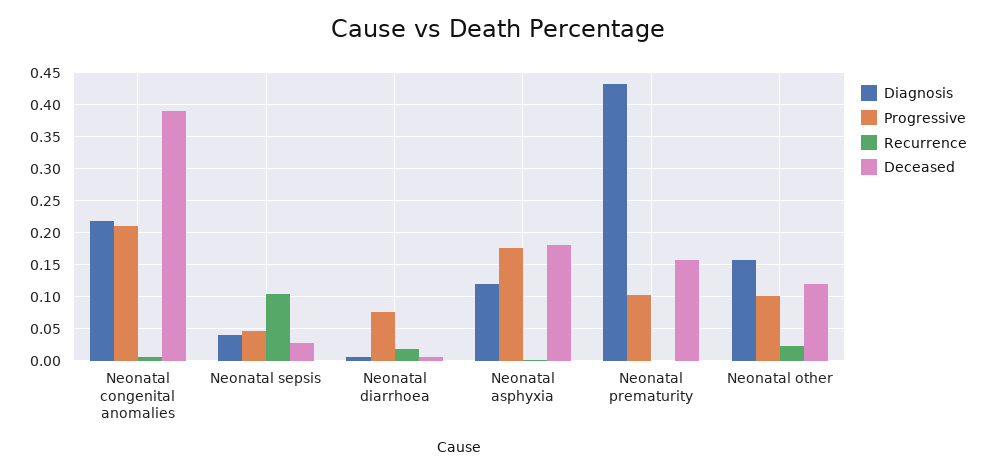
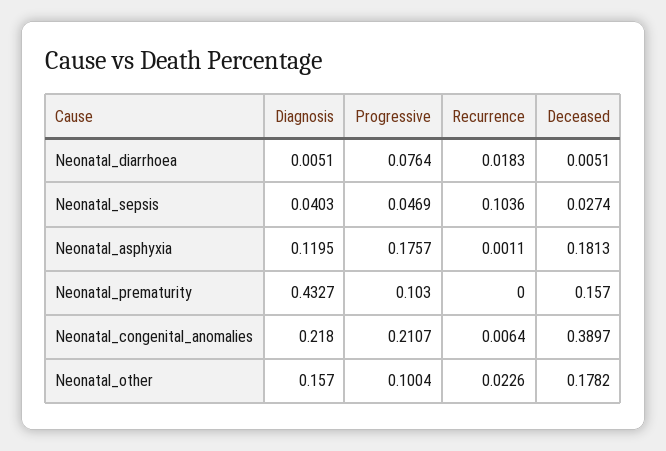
  {
    "Diagnosis": {
      "Neonatal congenital anomalies": 0.218,
      "Neonatal sepsis": 0.0403,
      "Neonatal diarrhoea": 0.0051,
      "Neonatal asphyxia": 0.1195,
      "Neonatal prematurity": 0.4327,
      "Neonatal other": 0.157
    },
    "Progressive": {
      "Neonatal congenital anomalies": 0.2107,
      "Neonatal sepsis": 0.0469,
      "Neonatal diarrhoea": 0.0764,
      "Neonatal asphyxia": 0.1757,
      "Neonatal prematurity": 0.103,
      "Neonatal other": 0.1004
    },
    "Recurrence": {
      "Neonatal congenital anomalies": 0.0064,
      "Neonatal sepsis": 0.1036,
      "Neonatal diarrhoea": 0.0183,
      "Neonatal asphyxia": 0.0011,
      "Neonatal prematurity": 0,
      "Neonatal other": 0.0226
    },
    "Deceased": {
      "Neonatal congenital anomalies": 0.3897,
      "Neonatal sepsis": 0.0274,
      "Neonatal diarrhoea": 0.0051,
      "Neonatal asphyxia": 0.1813,
      "Neonatal prematurity": 0.157,
-     "Neonatal other": 0.12
+     "Neonatal other": 0.1782
    }
  }

